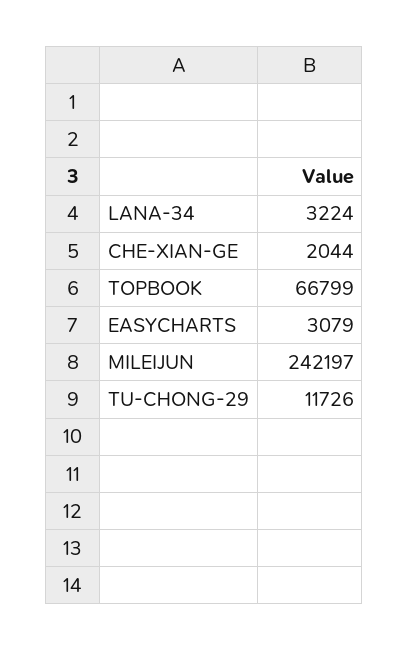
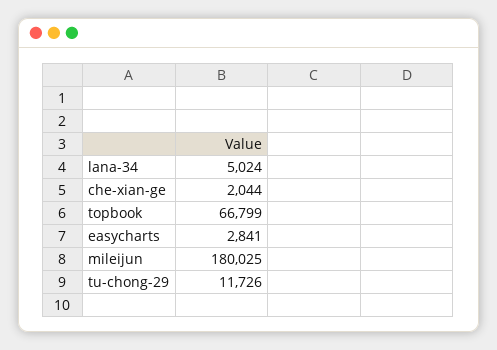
  {
-   "LANA-34": 3224,
+   "LANA-34": 5024,
    "CHE-XIAN-GE": 2044,
    "TOPBOOK": 66799,
-   "EASYCHARTS": 3079,
+   "EASYCHARTS": 2841,
-   "MILEIJUN": 242197,
+   "MILEIJUN": 180025,
    "TU-CHONG-29": 11726
  }

